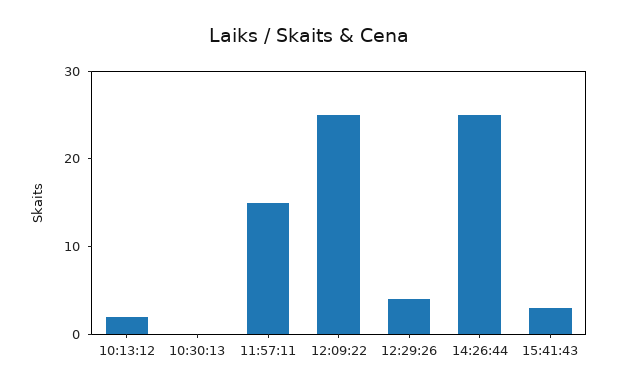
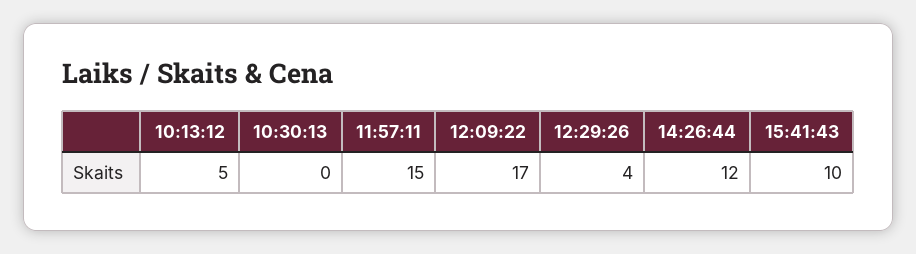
  {
-   "10:13:12": 2,
+   "10:13:12": 5,
    "10:30:13": 0,
    "11:57:11": 15,
-   "12:09:22": 25,
+   "12:09:22": 17,
    "12:29:26": 4,
-   "14:26:44": 25,
+   "14:26:44": 12,
-   "15:41:43": 3
+   "15:41:43": 10
  }

